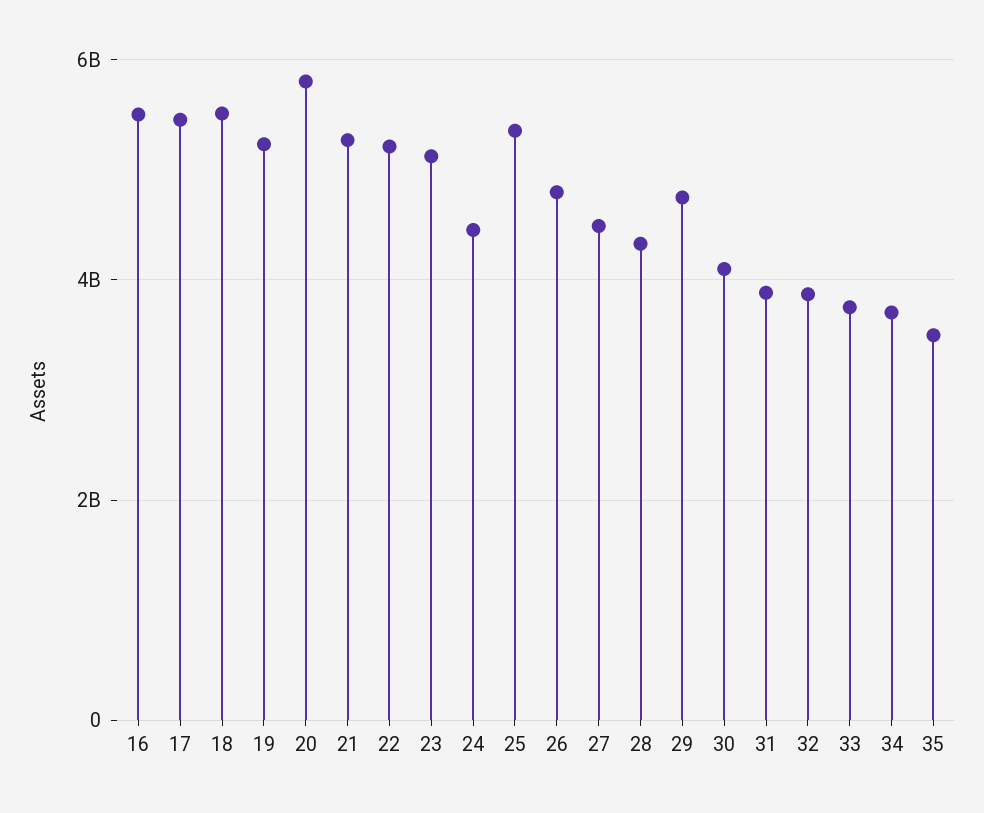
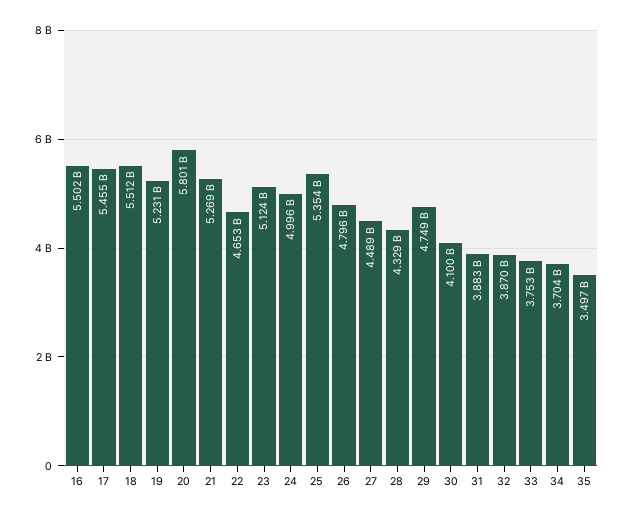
  {
    "16": 5502000000,
    "17": 5455000000,
    "18": 5512000000,
    "19": 5231000000,
    "20": 5801000000,
    "21": 5269000000,
-   "22": 5200000000,
+   "22": 4653000000,
    "23": 5124000000,
-   "24": 4400000000,
+   "24": 4996000000,
    "25": 5354000000,
    "26": 4796000000,
    "27": 4489000000,
    "28": 4329000000,
    "29": 4749000000,
    "30": 4100000000,
    "31": 3883000000,
    "32": 3870000000,
    "33": 3753000000,
    "34": 3704000000,
    "35": 3497000000
  }

